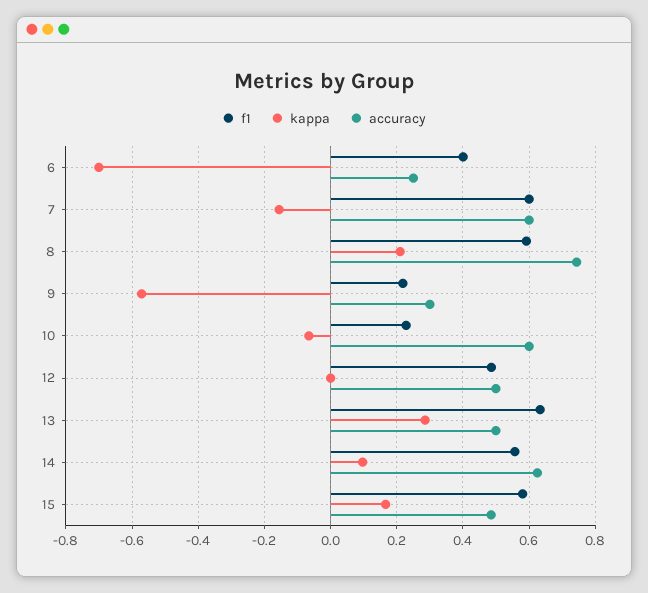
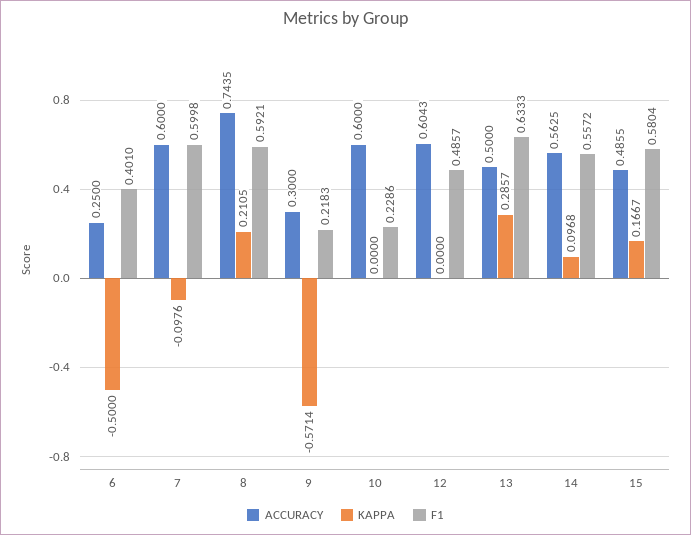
  {
    "f1": {
      "6": 0.401,
      "7": 0.5998,
      "8": 0.5921,
      "9": 0.2183,
      "10": 0.2286,
      "12": 0.4857,
      "13": 0.6333,
      "14": 0.5572,
      "15": 0.5804
    },
    "kappa": {
-     "6": -0.7,
+     "6": -0.5,
-     "7": -0.16,
+     "7": -0.0976,
      "8": 0.2105,
      "9": -0.5714,
-     "10": -0.06,
+     "10": 0,
      "12": 0,
      "13": 0.2857,
      "14": 0.0968,
      "15": 0.1667
    },
    "accuracy": {
      "6": 0.25,
      "7": 0.6,
      "8": 0.7435,
      "9": 0.3,
      "10": 0.6,
-     "12": 0.5,
+     "12": 0.6043,
      "13": 0.5,
-     "14": 0.62,
+     "14": 0.5625,
      "15": 0.4855
    }
  }

